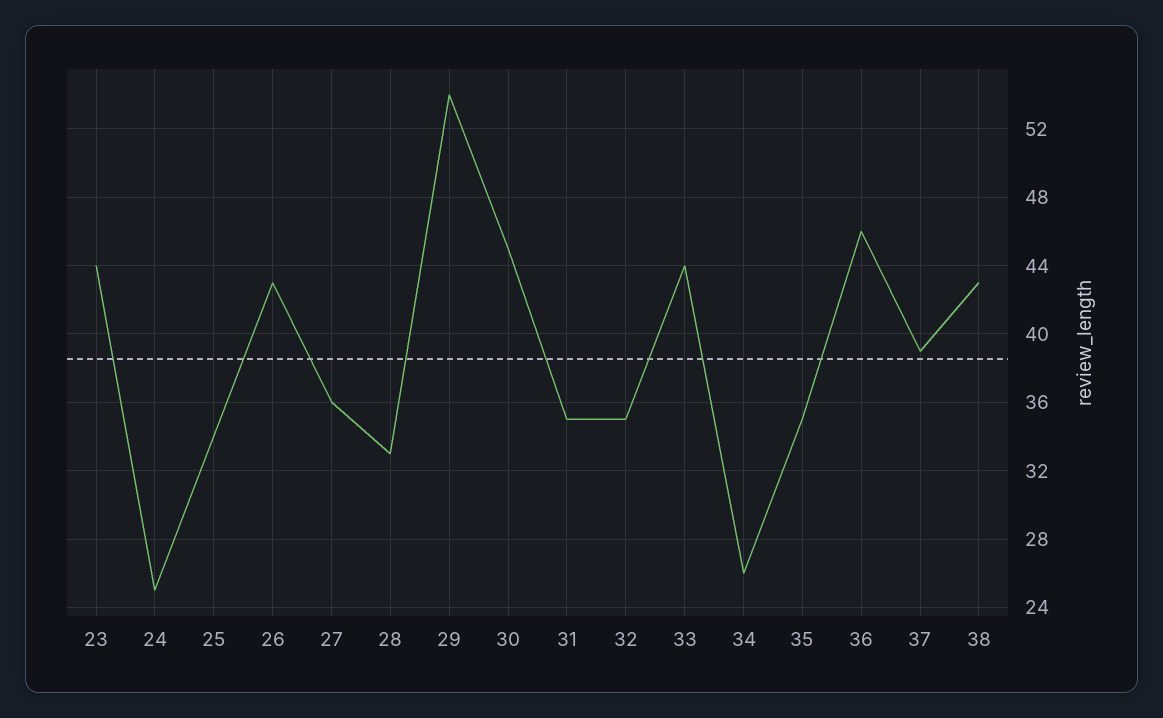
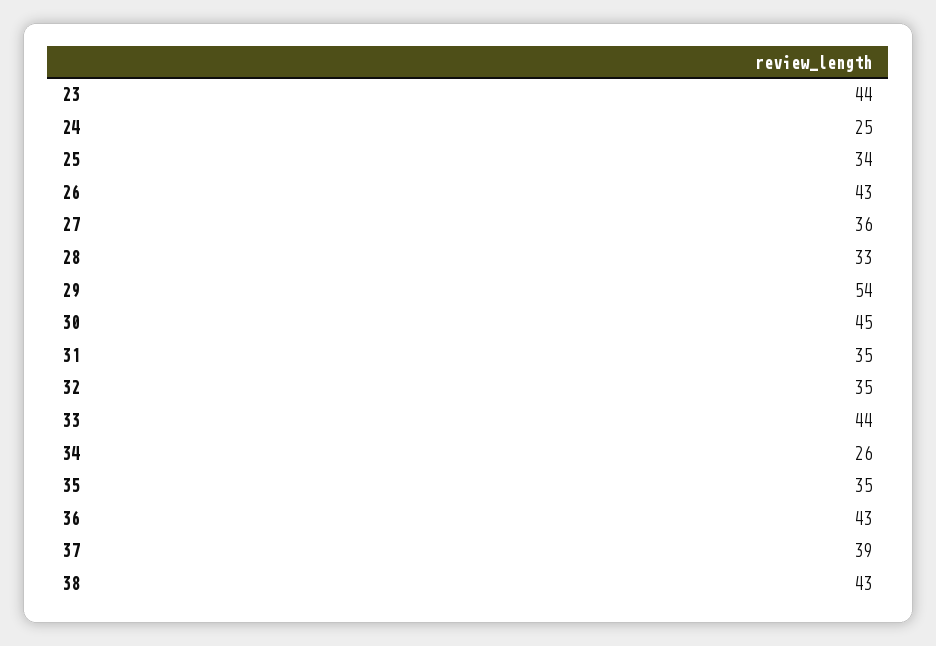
  {
    "23": 44,
    "24": 25,
    "25": 34,
    "26": 43,
    "27": 36,
    "28": 33,
    "29": 54,
    "30": 45,
    "31": 35,
    "32": 35,
    "33": 44,
    "34": 26,
    "35": 35,
-   "36": 46,
+   "36": 43,
    "37": 39,
    "38": 43
  }

